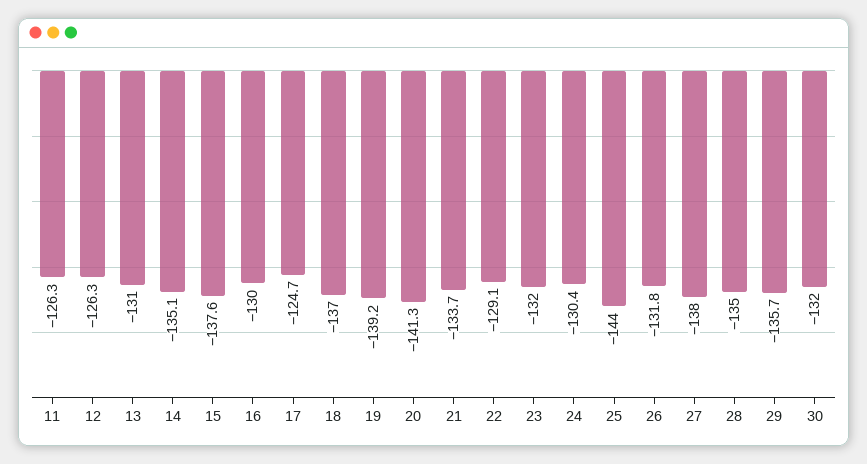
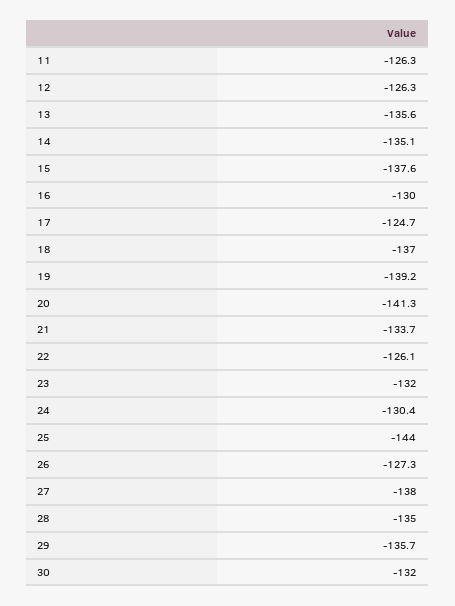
  {
    "11": -126.3,
    "12": -126.3,
-   "13": -131,
+   "13": -135.6,
    "14": -135.1,
    "15": -137.6,
    "16": -130,
    "17": -124.7,
    "18": -137,
    "19": -139.2,
    "20": -141.3,
    "21": -133.7,
-   "22": -129.1,
+   "22": -126.1,
    "23": -132,
    "24": -130.4,
    "25": -144,
-   "26": -131.8,
+   "26": -127.3,
    "27": -138,
    "28": -135,
    "29": -135.7,
    "30": -132
  }

